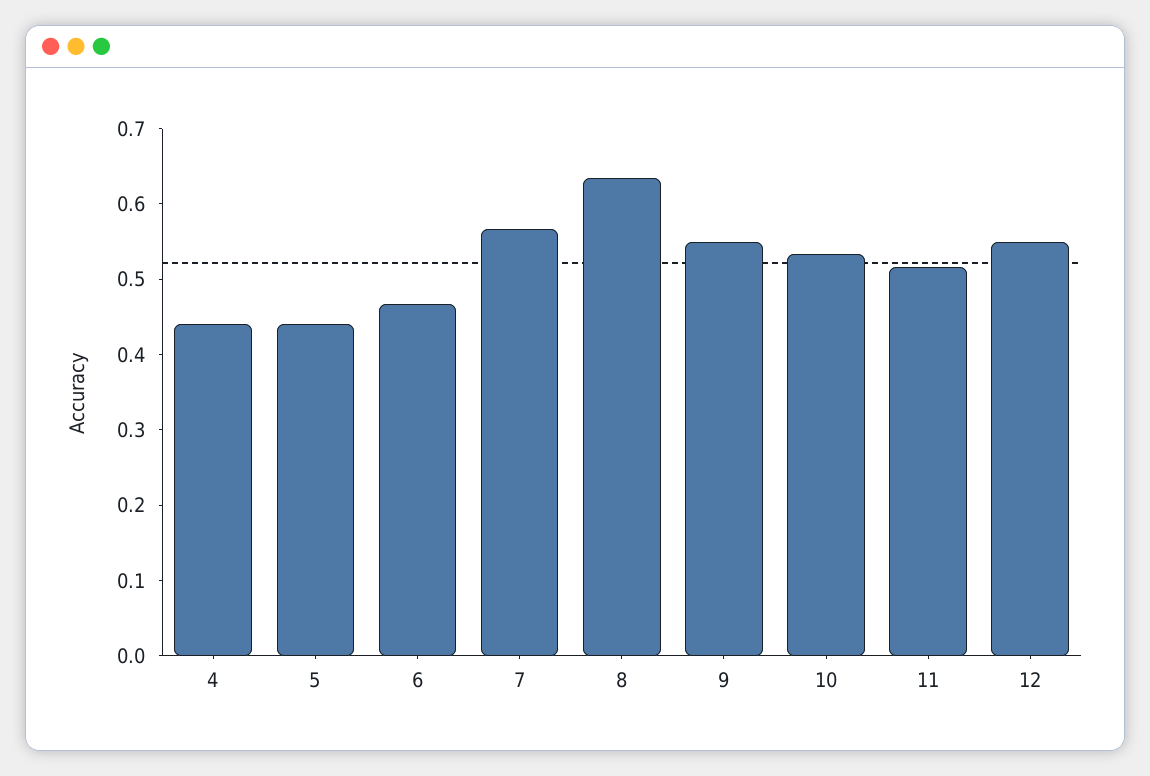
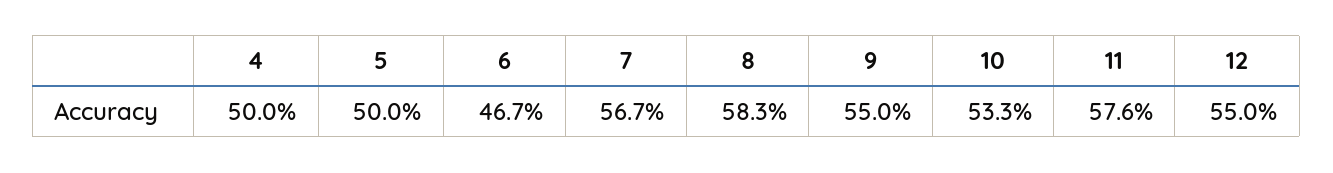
  {
-   "4": 0.44,
+   "4": 0.5,
-   "5": 0.44,
+   "5": 0.5,
    "6": 0.467,
    "7": 0.567,
-   "8": 0.64,
+   "8": 0.583,
    "9": 0.55,
    "10": 0.533,
-   "11": 0.52,
+   "11": 0.576,
    "12": 0.55
  }

